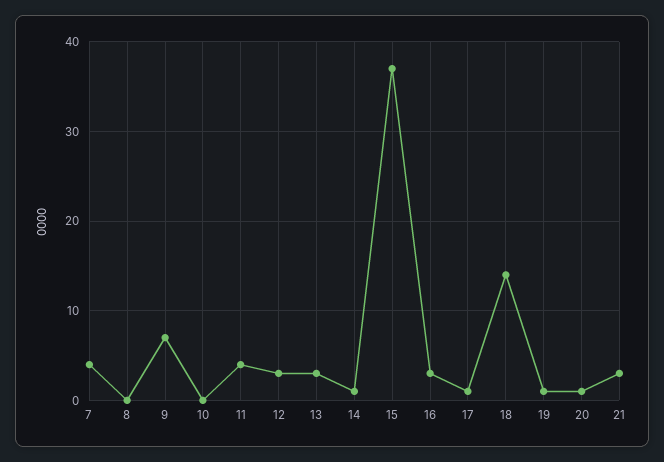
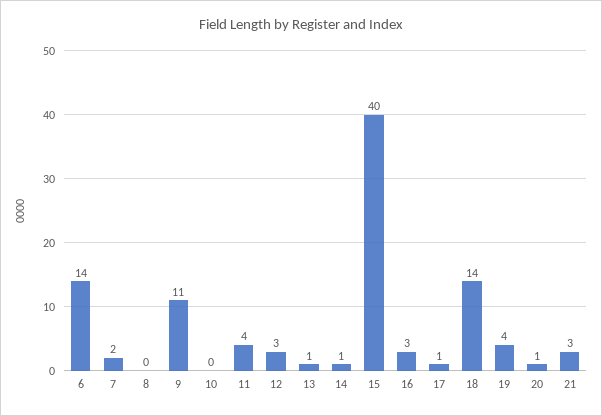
  {
-   "7": 4,
+   "7": 2,
    "8": 0,
-   "9": 7,
+   "9": 11,
    "10": 0,
    "11": 4,
    "12": 3,
-   "13": 3,
+   "13": 1,
    "14": 1,
-   "15": 37,
+   "15": 40,
    "16": 3,
    "17": 1,
    "18": 14,
-   "19": 1,
+   "19": 4,
    "20": 1,
-   "21": 3
+   "21": 3,
+   "6": 14
  }

